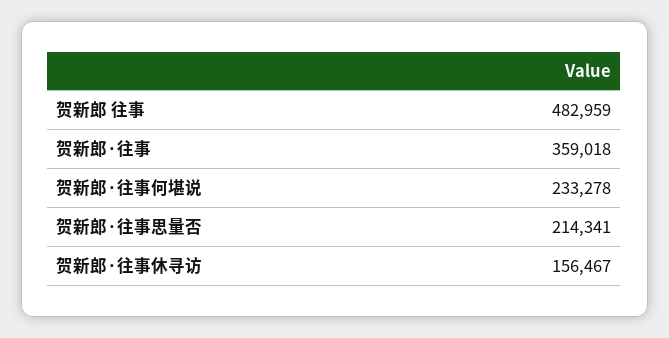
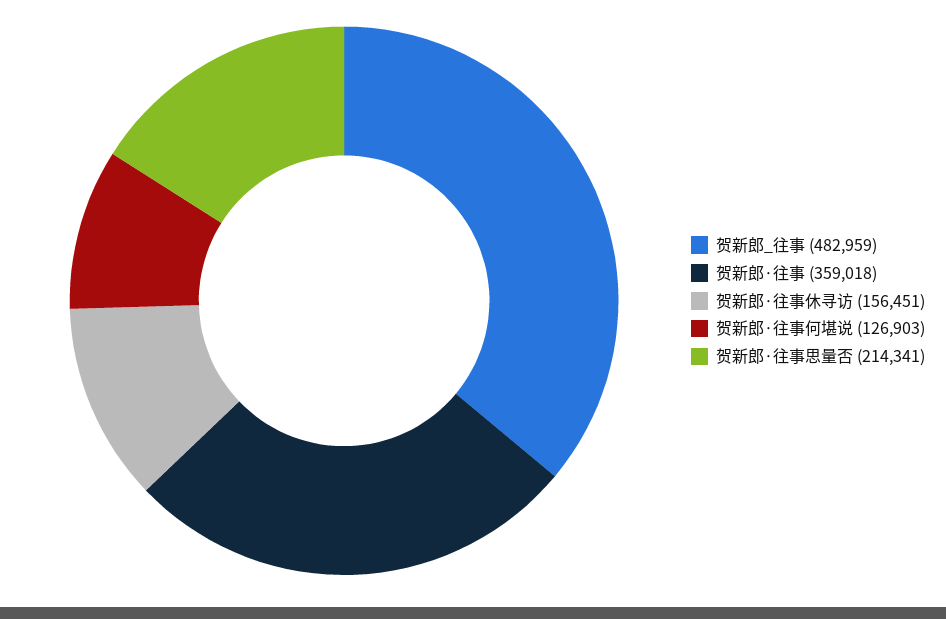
  {
    "贺新郎 往事": 482959,
    "贺新郎·往事": 359018,
-   "贺新郎·往事何堪说": 233278,
+   "贺新郎·往事何堪说": 126903,
    "贺新郎·往事思量否": 214341,
-   "贺新郎·往事休寻访": 156467
+   "贺新郎·往事休寻访": 156451
  }

